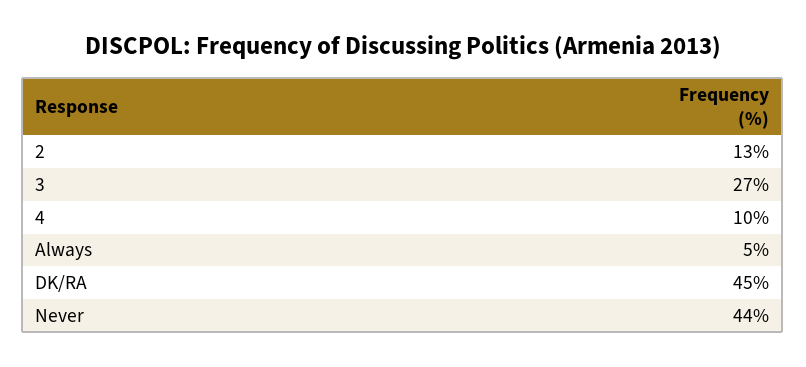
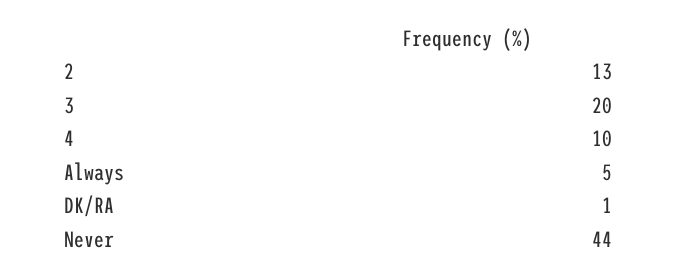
  {
    "2": 13,
-   "3": 27,
+   "3": 20,
    "4": 10,
    "Always": 5,
-   "DK/RA": 45,
+   "DK/RA": 1,
    "Never": 44
  }

